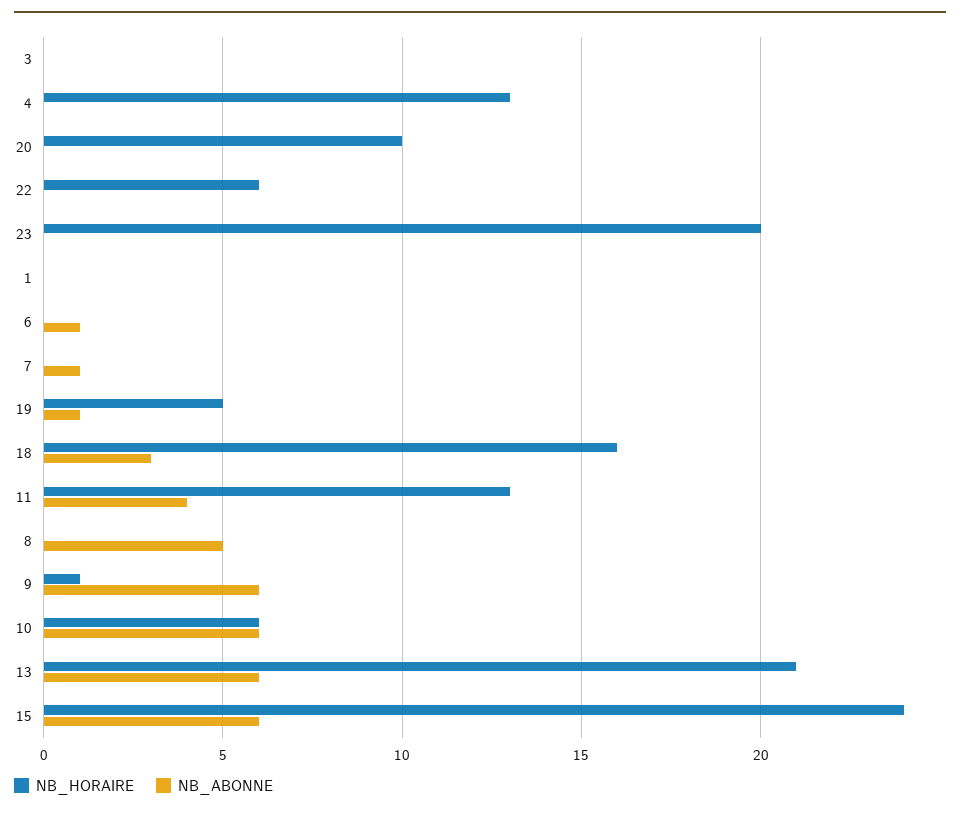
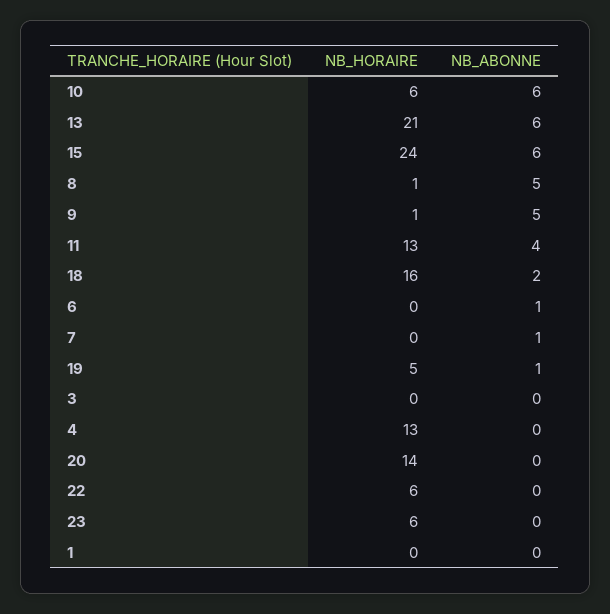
  {
    "NB_HORAIRE": {
      "3": 0,
      "4": 13,
-     "20": 10,
+     "20": 14,
      "22": 6,
-     "23": 20,
+     "23": 6,
      "1": 0,
      "6": 0,
      "7": 0,
      "19": 5,
      "18": 16,
      "11": 13,
-     "8": 0,
+     "8": 1,
      "9": 1,
      "10": 6,
      "13": 21,
      "15": 24
    },
    "NB_ABONNE": {
      "3": 0,
      "4": 0,
      "20": 0,
      "22": 0,
      "23": 0,
      "1": 0,
      "6": 1,
      "7": 1,
      "19": 1,
-     "18": 3,
+     "18": 2,
      "11": 4,
      "8": 5,
-     "9": 6,
+     "9": 5,
      "10": 6,
      "13": 6,
      "15": 6
    }
  }

